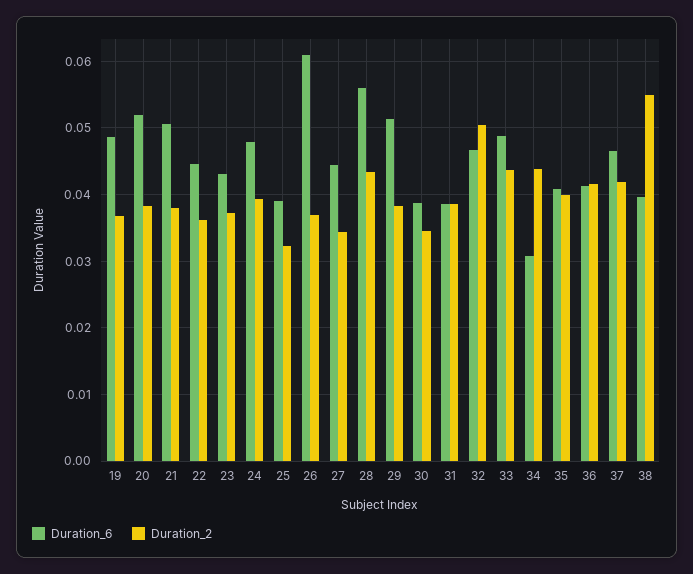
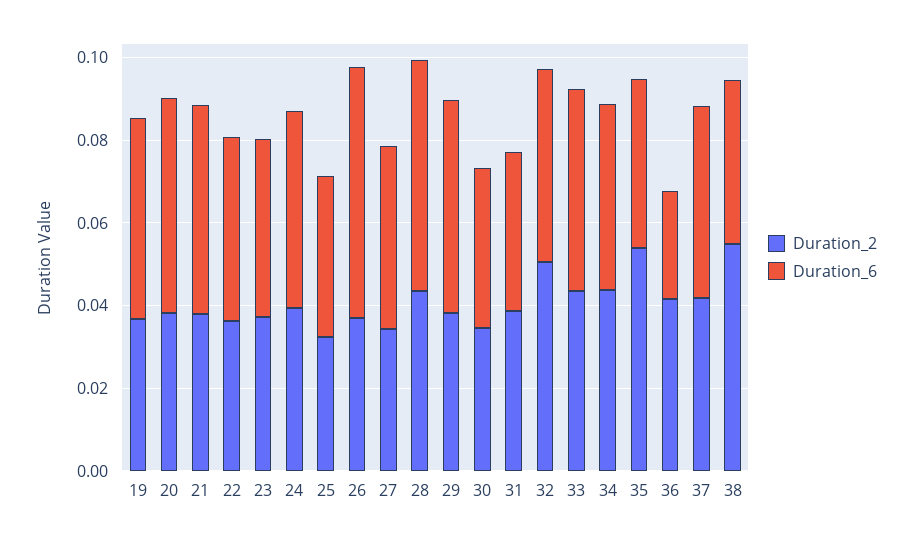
  {
    "Duration_6": {
      "19": 0.049,
      "20": 0.052,
      "21": 0.051,
      "22": 0.045,
      "23": 0.043,
      "24": 0.048,
      "25": 0.039,
      "26": 0.061,
      "27": 0.044,
      "28": 0.056,
      "29": 0.051,
      "30": 0.039,
      "31": 0.039,
      "32": 0.047,
      "33": 0.049,
-     "34": 0.031,
+     "34": 0.045,
      "35": 0.041,
-     "36": 0.041,
+     "36": 0.025,
      "37": 0.047,
      "38": 0.04
    },
    "Duration_2": {
      "19": 0.037,
      "20": 0.038,
      "21": 0.038,
      "22": 0.036,
      "23": 0.037,
      "24": 0.039,
      "25": 0.032,
      "26": 0.037,
      "27": 0.034,
      "28": 0.043,
      "29": 0.038,
      "30": 0.035,
      "31": 0.039,
      "32": 0.051,
      "33": 0.044,
      "34": 0.044,
-     "35": 0.04,
+     "35": 0.055,
      "36": 0.042,
      "37": 0.042,
      "38": 0.055
    }
  }

